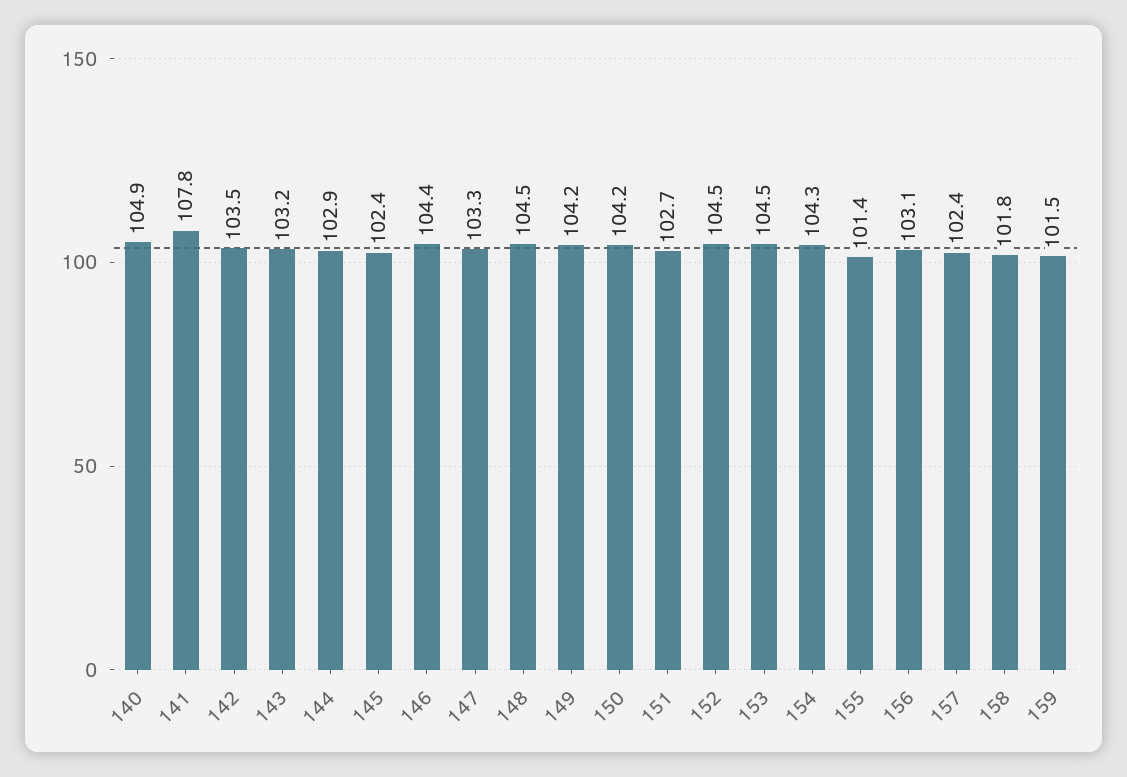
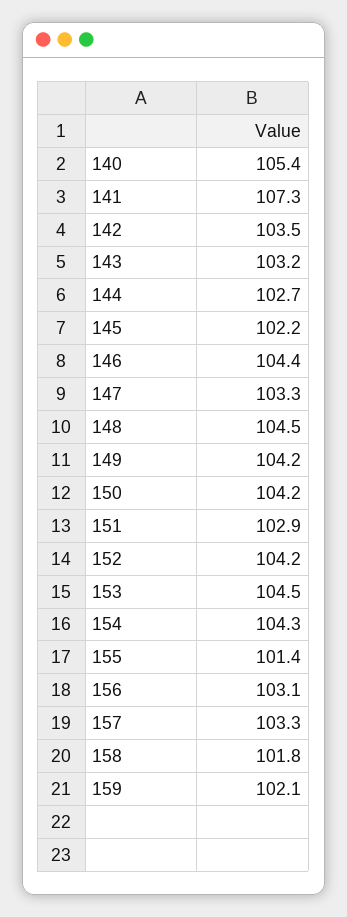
  {
-   "140": 104.9,
+   "140": 105.4,
-   "141": 107.8,
+   "141": 107.3,
    "142": 103.5,
    "143": 103.2,
-   "144": 102.9,
+   "144": 102.7,
-   "145": 102.4,
+   "145": 102.2,
    "146": 104.4,
    "147": 103.3,
    "148": 104.5,
    "149": 104.2,
    "150": 104.2,
-   "151": 102.7,
+   "151": 102.9,
-   "152": 104.5,
+   "152": 104.2,
    "153": 104.5,
    "154": 104.3,
    "155": 101.4,
    "156": 103.1,
-   "157": 102.4,
+   "157": 103.3,
    "158": 101.8,
-   "159": 101.5
+   "159": 102.1
  }

